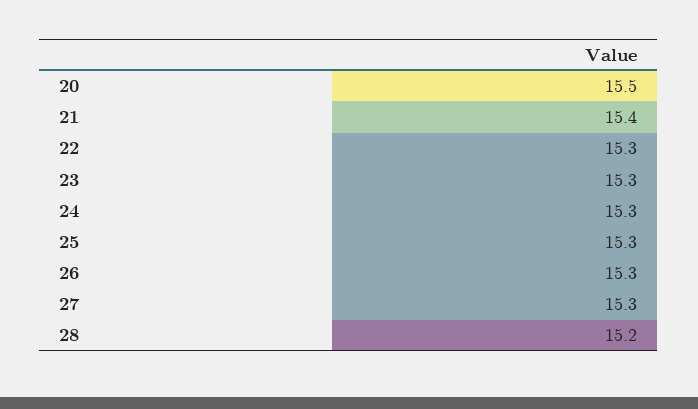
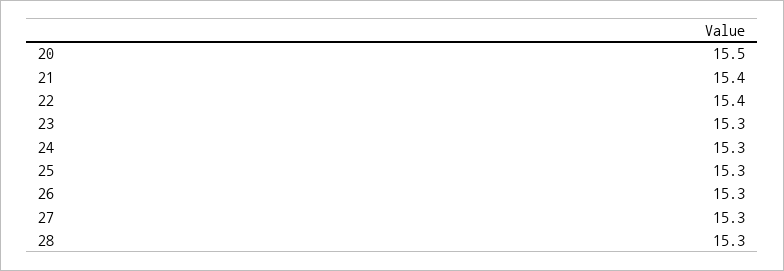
  {
    "20": 15.5,
    "21": 15.4,
-   "22": 15.3,
+   "22": 15.4,
    "23": 15.3,
    "24": 15.3,
    "25": 15.3,
    "26": 15.3,
    "27": 15.3,
-   "28": 15.2
+   "28": 15.3
  }

